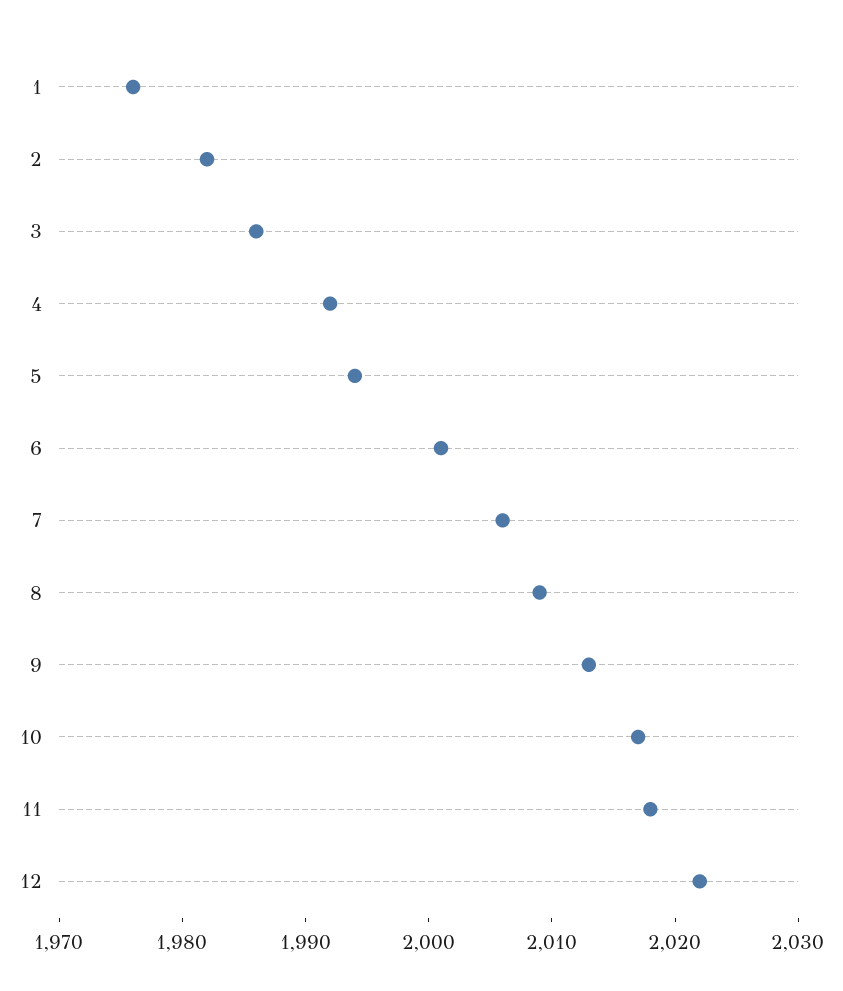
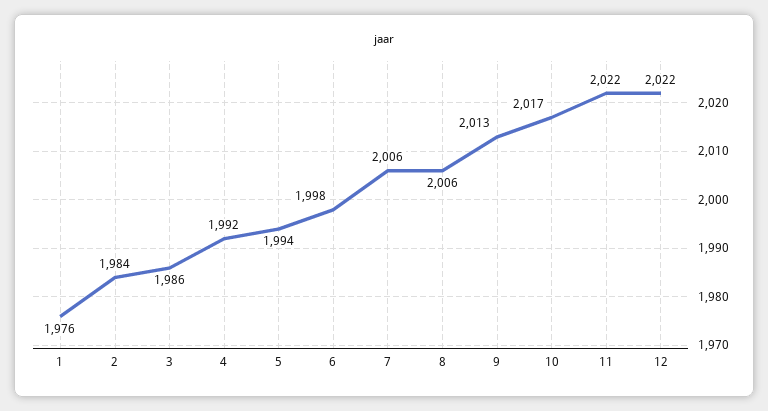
  {
    "1": 1976,
-   "2": 1982,
+   "2": 1984,
    "3": 1986,
    "4": 1992,
    "5": 1994,
-   "6": 2001,
+   "6": 1998,
    "7": 2006,
-   "8": 2009,
+   "8": 2006,
    "9": 2013,
    "10": 2017,
-   "11": 2018,
+   "11": 2022,
    "12": 2022
  }

